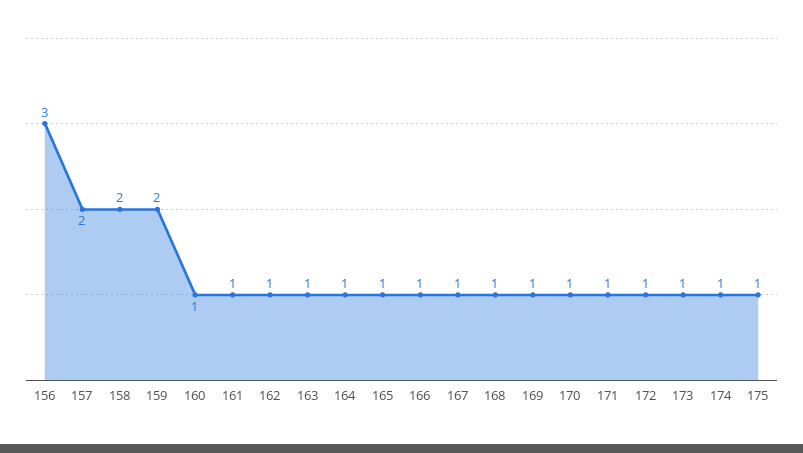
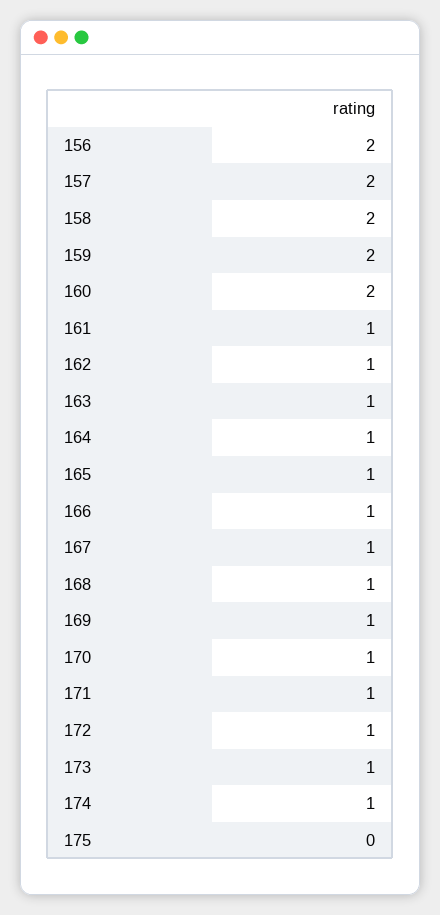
  {
-   "156": 3,
+   "156": 2,
    "157": 2,
    "158": 2,
    "159": 2,
-   "160": 1,
+   "160": 2,
    "161": 1,
    "162": 1,
    "163": 1,
    "164": 1,
    "165": 1,
    "166": 1,
    "167": 1,
    "168": 1,
    "169": 1,
    "170": 1,
    "171": 1,
    "172": 1,
    "173": 1,
    "174": 1,
-   "175": 1
+   "175": 0
  }

